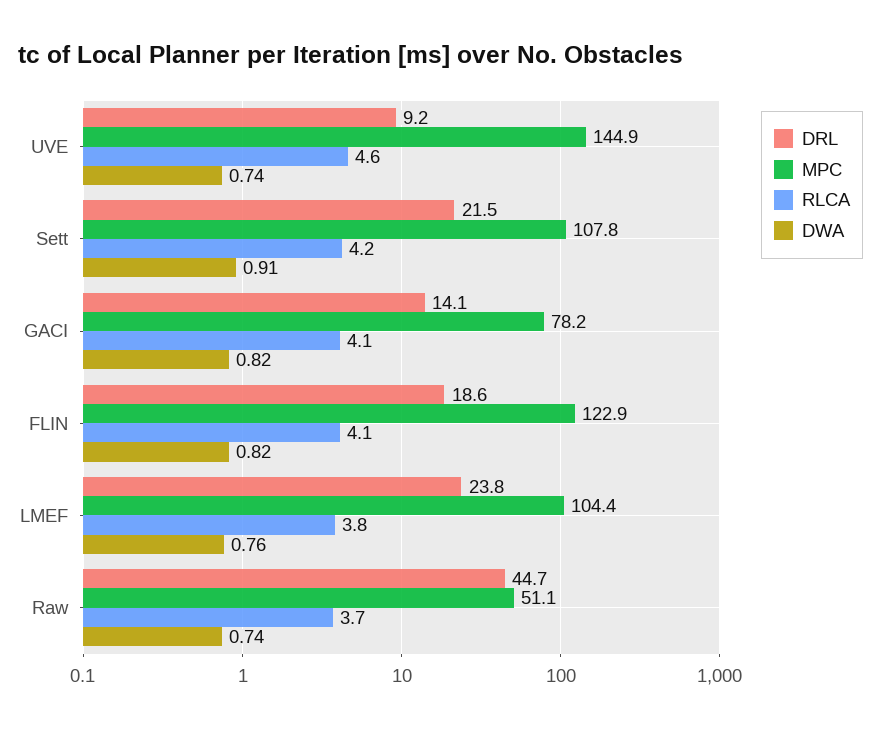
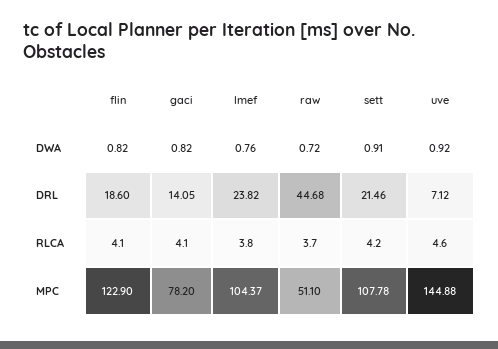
  {
    "DRL": {
-     "UVE": 9.2,
+     "UVE": 7.12,
      "Sett": 21.46,
      "GACI": 14.05,
      "FLIN": 18.6,
      "LMEF": 23.82,
      "Raw": 44.68
    },
    "MPC": {
      "UVE": 144.88,
      "Sett": 107.78,
      "GACI": 78.2,
      "FLIN": 122.9,
      "LMEF": 104.37,
      "Raw": 51.1
    },
    "RLCA": {
      "UVE": 4.6,
      "Sett": 4.2,
      "GACI": 4.1,
      "FLIN": 4.1,
      "LMEF": 3.8,
      "Raw": 3.7
    },
    "DWA": {
-     "UVE": 0.74,
+     "UVE": 0.92,
      "Sett": 0.91,
      "GACI": 0.82,
      "FLIN": 0.82,
      "LMEF": 0.76,
-     "Raw": 0.74
+     "Raw": 0.72
    }
  }

